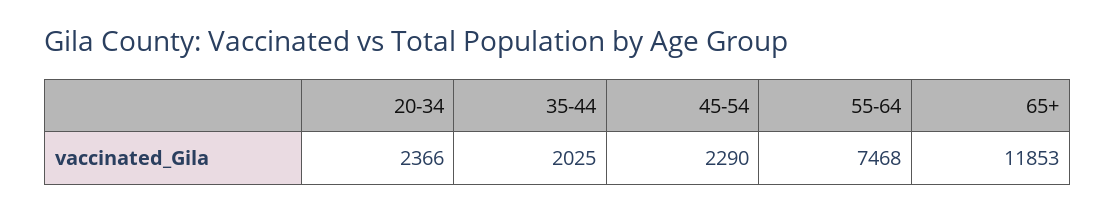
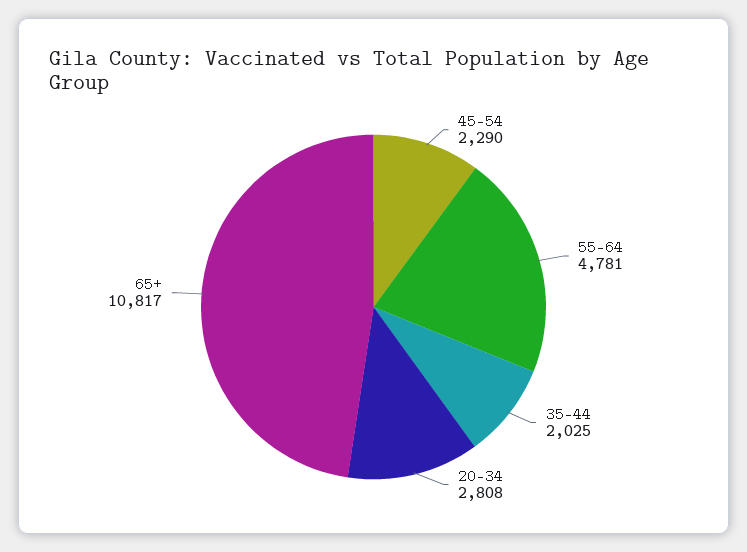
  {
-   "20-34": 2366,
+   "20-34": 2808,
    "35-44": 2025,
    "45-54": 2290,
-   "55-64": 7468,
+   "55-64": 4781,
-   "65+": 11853
+   "65+": 10817
  }

